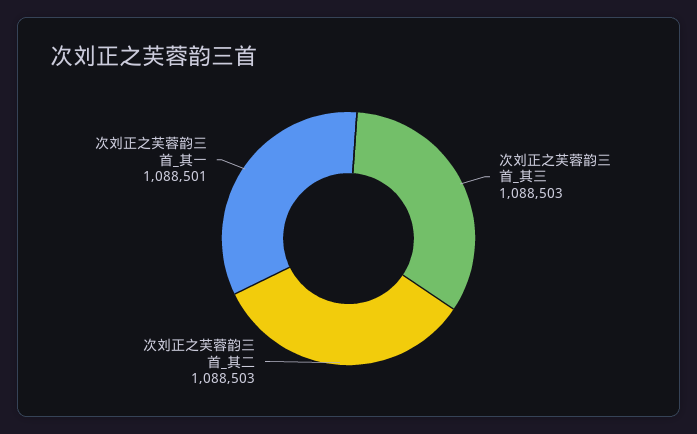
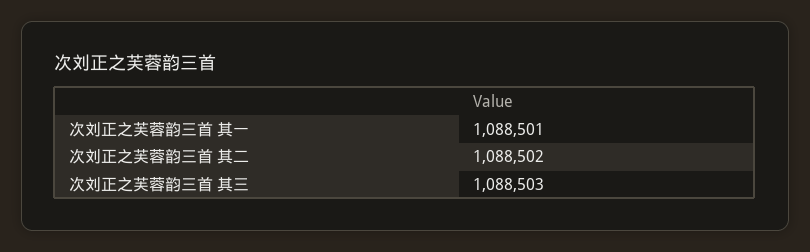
  {
    "次刘正之芙蓉韵三首_其三": 1088503,
-   "次刘正之芙蓉韵三首_其二": 1088503,
+   "次刘正之芙蓉韵三首_其二": 1088502,
    "次刘正之芙蓉韵三首_其一": 1088501
  }

